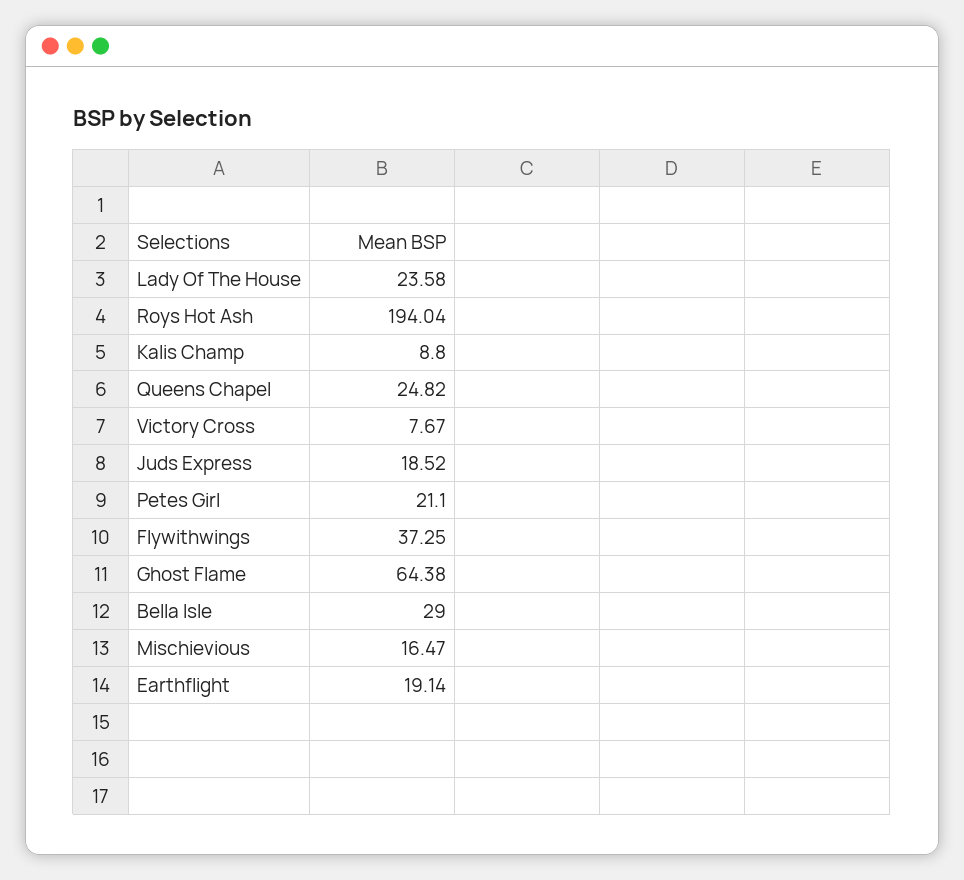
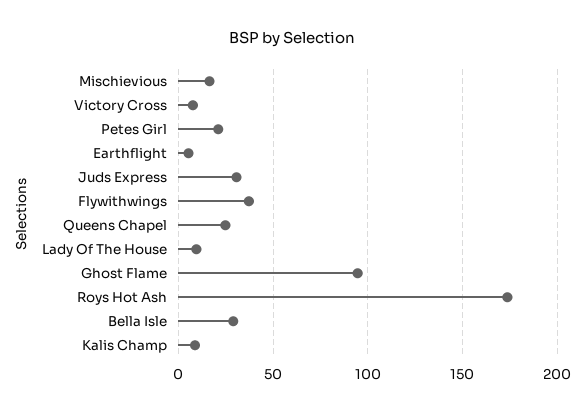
  {
-   "Lady Of The House": 23.58,
+   "Lady Of The House": 10,
-   "Roys Hot Ash": 194.04,
+   "Roys Hot Ash": 175,
    "Kalis Champ": 8.8,
    "Queens Chapel": 24.82,
    "Victory Cross": 7.67,
-   "Juds Express": 18.52,
+   "Juds Express": 30,
    "Petes Girl": 21.1,
    "Flywithwings": 37.25,
-   "Ghost Flame": 64.38,
+   "Ghost Flame": 95,
    "Bella Isle": 29,
    "Mischievious": 16.47,
-   "Earthflight": 19.14
+   "Earthflight": 5
  }

